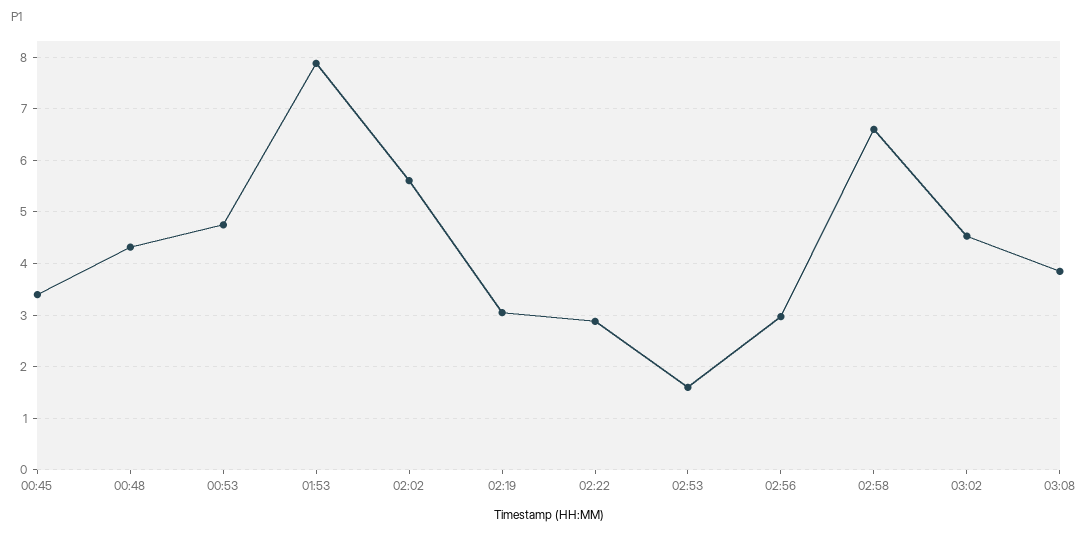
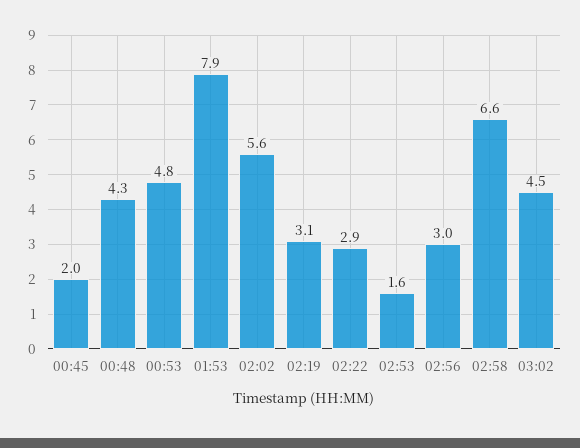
  {
-   "00:45": 3.4,
+   "00:45": 2,
    "00:48": 4.3,
    "00:53": 4.8,
    "01:53": 7.9,
    "02:02": 5.6,
    "02:19": 3.1,
    "02:22": 2.9,
    "02:53": 1.6,
    "02:56": 3,
    "02:58": 6.6,
-   "03:02": 4.5,
+   "03:02": 4.5
-   "03:08": 3.8
  }

